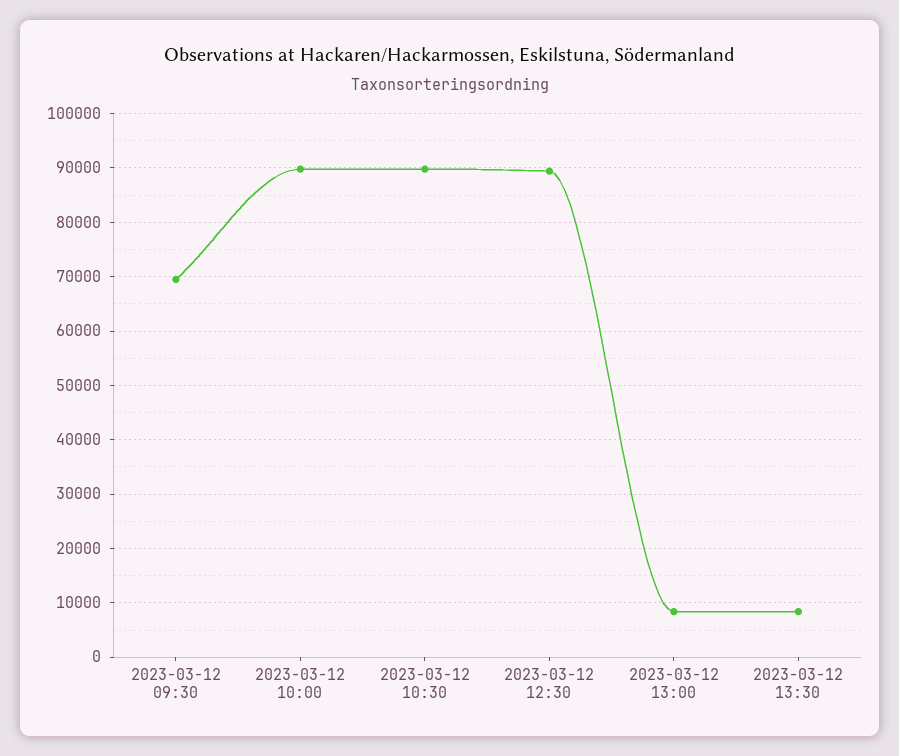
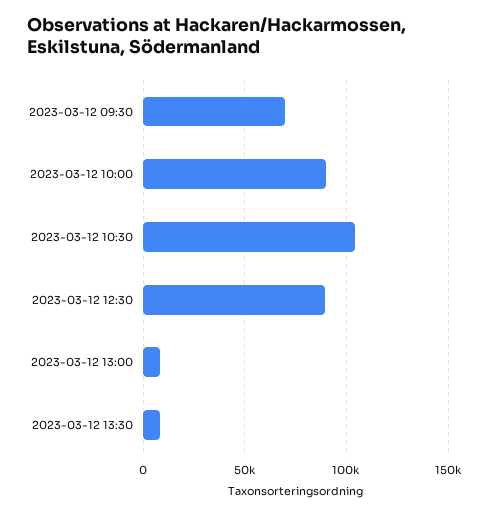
  {
    "2023-03-12 09:30": 70000,
    "2023-03-12 10:00": 90000,
-   "2023-03-12 10:30": 90000,
+   "2023-03-12 10:30": 105000,
    "2023-03-12 12:30": 90000,
    "2023-03-12 13:00": 8000,
    "2023-03-12 13:30": 8000
  }

